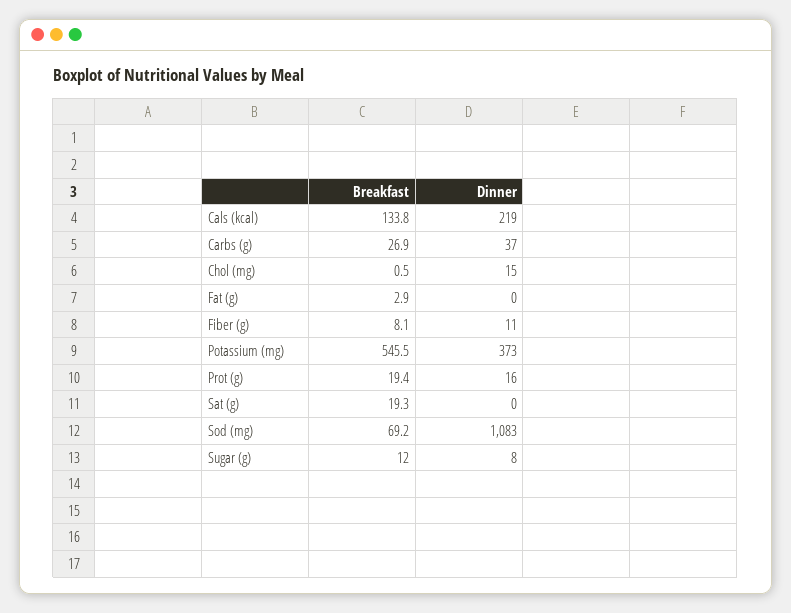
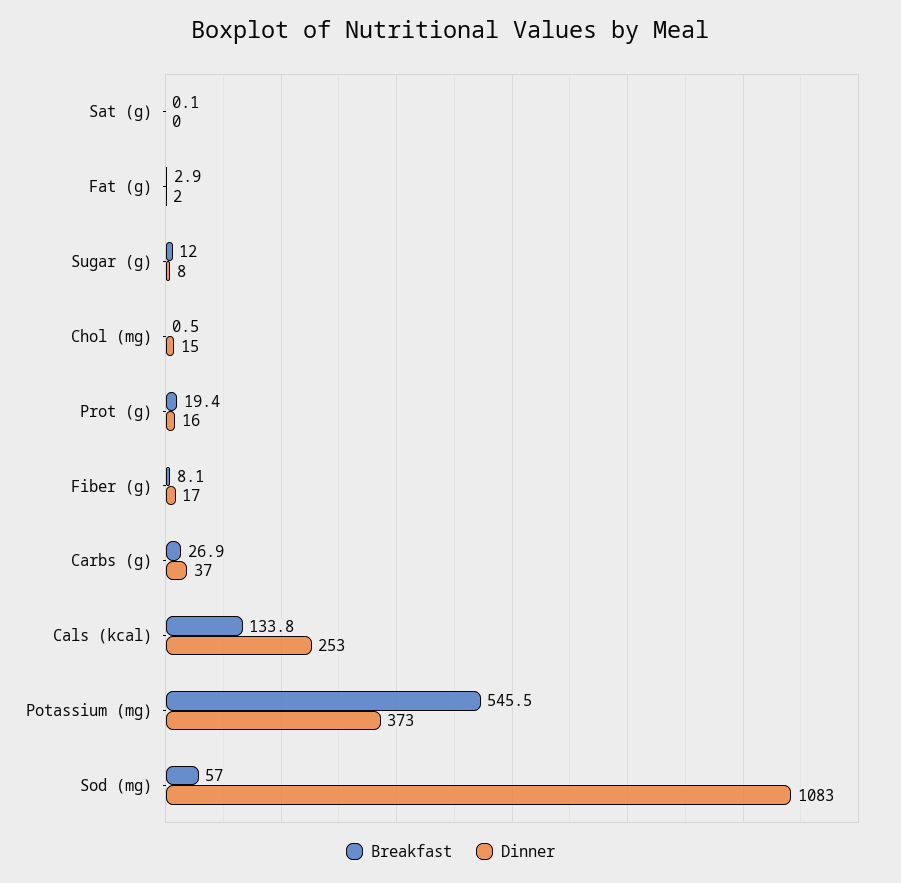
  {
    "Breakfast": {
      "Cals (kcal)": 133.8,
      "Carbs (g)": 26.9,
      "Chol (mg)": 0.5,
      "Fat (g)": 2.9,
      "Fiber (g)": 8.1,
      "Potassium (mg)": 545.5,
      "Prot (g)": 19.4,
-     "Sat (g)": 19.3,
+     "Sat (g)": 0.1,
-     "Sod (mg)": 69.2,
+     "Sod (mg)": 57,
      "Sugar (g)": 12
    },
    "Dinner": {
-     "Cals (kcal)": 219,
+     "Cals (kcal)": 253,
      "Carbs (g)": 37,
      "Chol (mg)": 15,
-     "Fat (g)": 0,
+     "Fat (g)": 2,
-     "Fiber (g)": 11,
+     "Fiber (g)": 17,
      "Potassium (mg)": 373,
      "Prot (g)": 16,
      "Sat (g)": 0,
      "Sod (mg)": 1083,
      "Sugar (g)": 8
    }
  }

